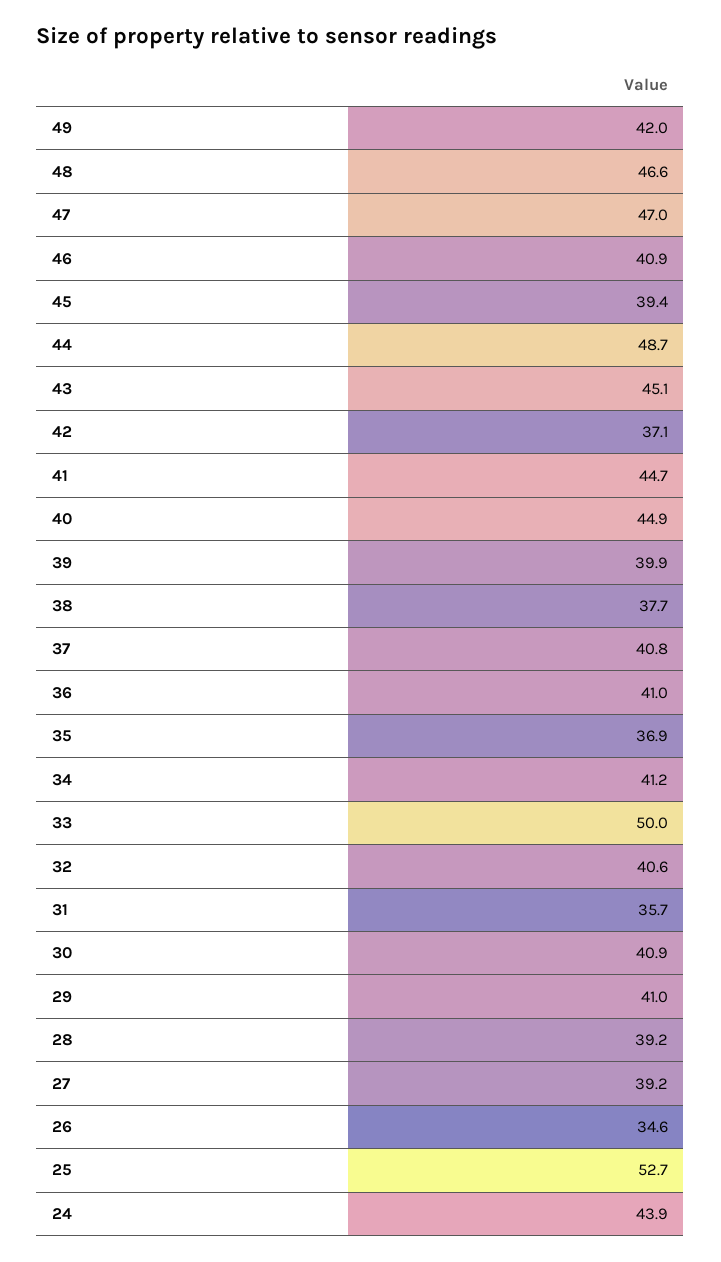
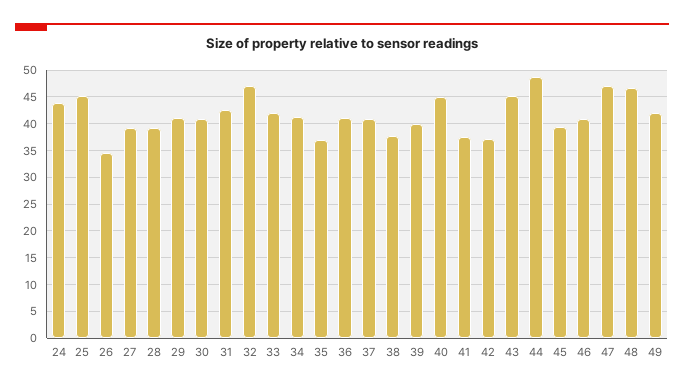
  {
    "49": 42,
    "48": 46.6,
    "47": 47,
    "46": 40.9,
    "45": 39.4,
    "44": 48.7,
    "43": 45.1,
    "42": 37.1,
-   "41": 44.7,
+   "41": 37.5,
    "40": 44.9,
    "39": 39.9,
    "38": 37.7,
    "37": 40.8,
    "36": 41,
    "35": 36.9,
    "34": 41.2,
-   "33": 50,
+   "33": 42.5,
-   "32": 40.6,
+   "32": 47.5,
-   "31": 35.7,
+   "31": 42.5,
    "30": 40.9,
    "29": 41,
    "28": 39.2,
    "27": 39.2,
    "26": 34.6,
-   "25": 52.7,
+   "25": 45,
    "24": 43.9
  }

